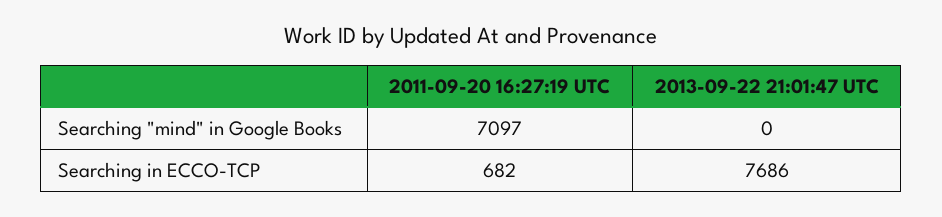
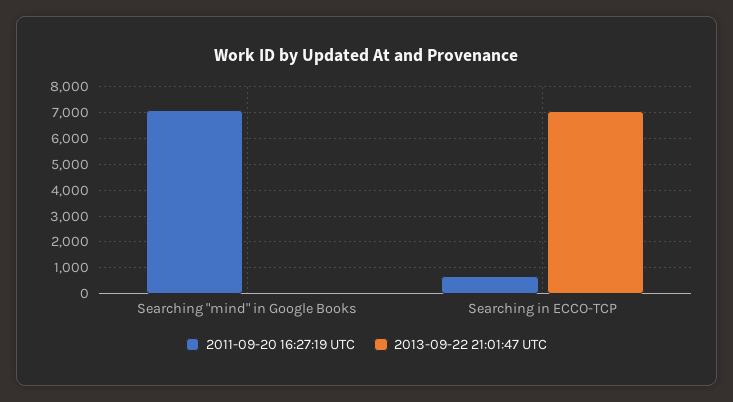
  {
    "2011-09-20 16:27:19 UTC": {
      "Searching \"mind\" in Google Books": 7097,
      "Searching in ECCO-TCP": 682
    },
    "2013-09-22 21:01:47 UTC": {
      "Searching \"mind\" in Google Books": 0,
-     "Searching in ECCO-TCP": 7686
+     "Searching in ECCO-TCP": 7000
    }
  }

